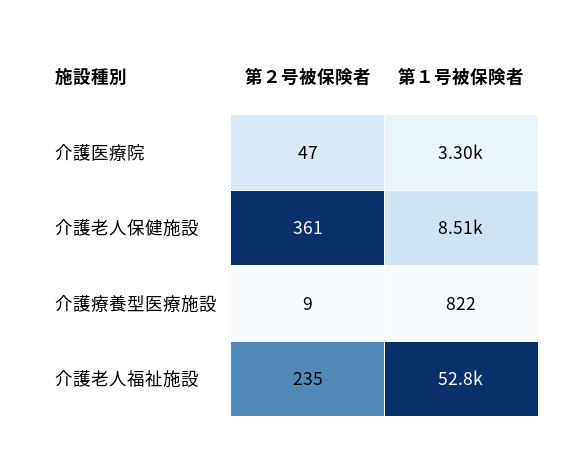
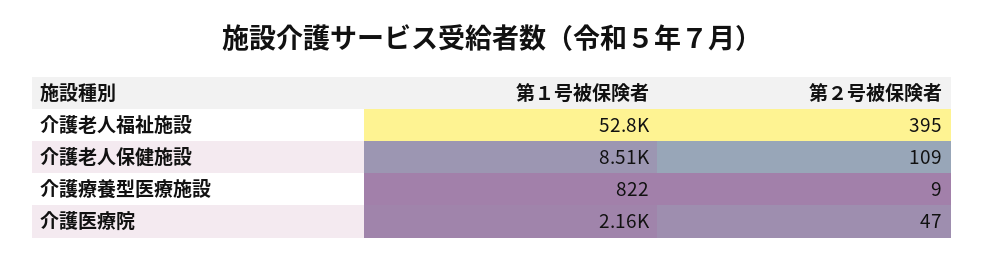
  {
    "第２号被保険者": {
      "介護医療院": 47,
-     "介護老人保健施設": 361,
+     "介護老人保健施設": 109,
      "介護療養型医療施設": 9,
-     "介護老人福祉施設": 235
+     "介護老人福祉施設": 395
    },
    "第１号被保険者": {
-     "介護医療院": 3300,
+     "介護医療院": 2160,
      "介護老人保健施設": 8510,
      "介護療養型医療施設": 822,
      "介護老人福祉施設": 52800
    }
  }

